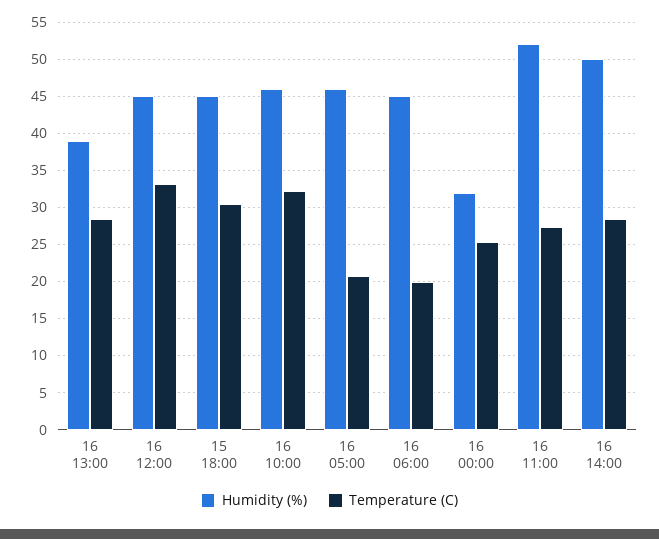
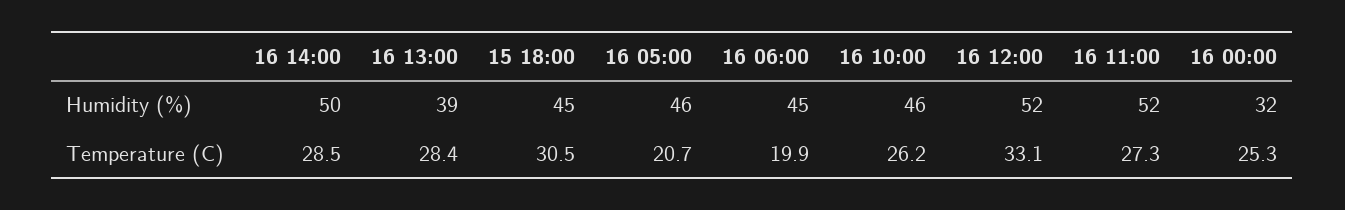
  {
    "Humidity (%)": {
      "16 13:00": 39,
-     "16 12:00": 45,
+     "16 12:00": 52,
      "15 18:00": 45,
      "16 10:00": 46,
      "16 05:00": 46,
      "16 06:00": 45,
      "16 00:00": 32,
      "16 11:00": 52,
      "16 14:00": 50
    },
    "Temperature (C)": {
      "16 13:00": 28.4,
      "16 12:00": 33.1,
      "15 18:00": 30.5,
-     "16 10:00": 32,
+     "16 10:00": 26.2,
      "16 05:00": 20.7,
      "16 06:00": 19.9,
      "16 00:00": 25.3,
      "16 11:00": 27.3,
      "16 14:00": 28.5
    }
  }

